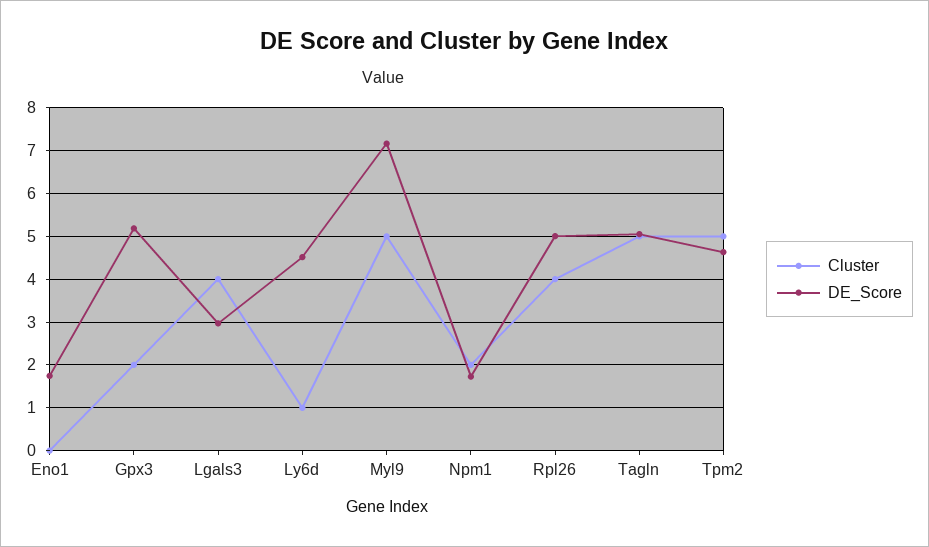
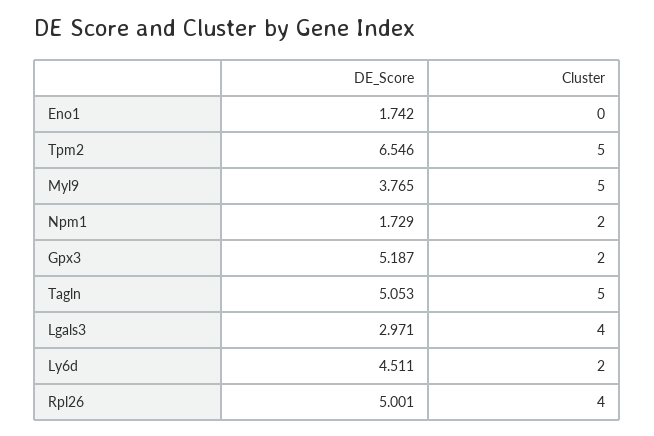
  {
    "Cluster": {
      "Eno1": 0,
      "Gpx3": 2,
      "Lgals3": 4,
-     "Ly6d": 1,
+     "Ly6d": 2,
      "Myl9": 5,
      "Npm1": 2,
      "Rpl26": 4,
      "Tagln": 5,
      "Tpm2": 5
    },
    "DE_Score": {
      "Eno1": 1.742,
      "Gpx3": 5.187,
      "Lgals3": 2.971,
      "Ly6d": 4.511,
-     "Myl9": 7.2,
+     "Myl9": 3.765,
      "Npm1": 1.729,
      "Rpl26": 5.001,
      "Tagln": 5.053,
-     "Tpm2": 4.6
+     "Tpm2": 6.546
    }
  }

